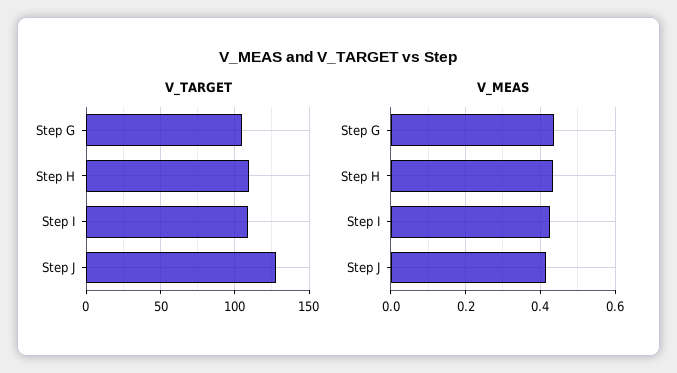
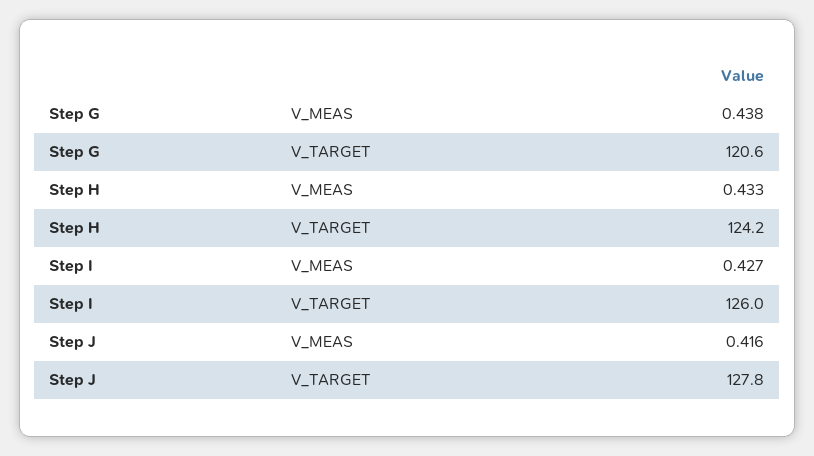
  {
    "V_TARGET": {
-     "Step G": 105,
+     "Step G": 120.6,
-     "Step H": 110,
+     "Step H": 124.2,
-     "Step I": 110,
+     "Step I": 126,
      "Step J": 127.8
    },
    "V_MEAS": {
      "Step G": 0.438,
      "Step H": 0.433,
      "Step I": 0.427,
      "Step J": 0.416
    }
  }

